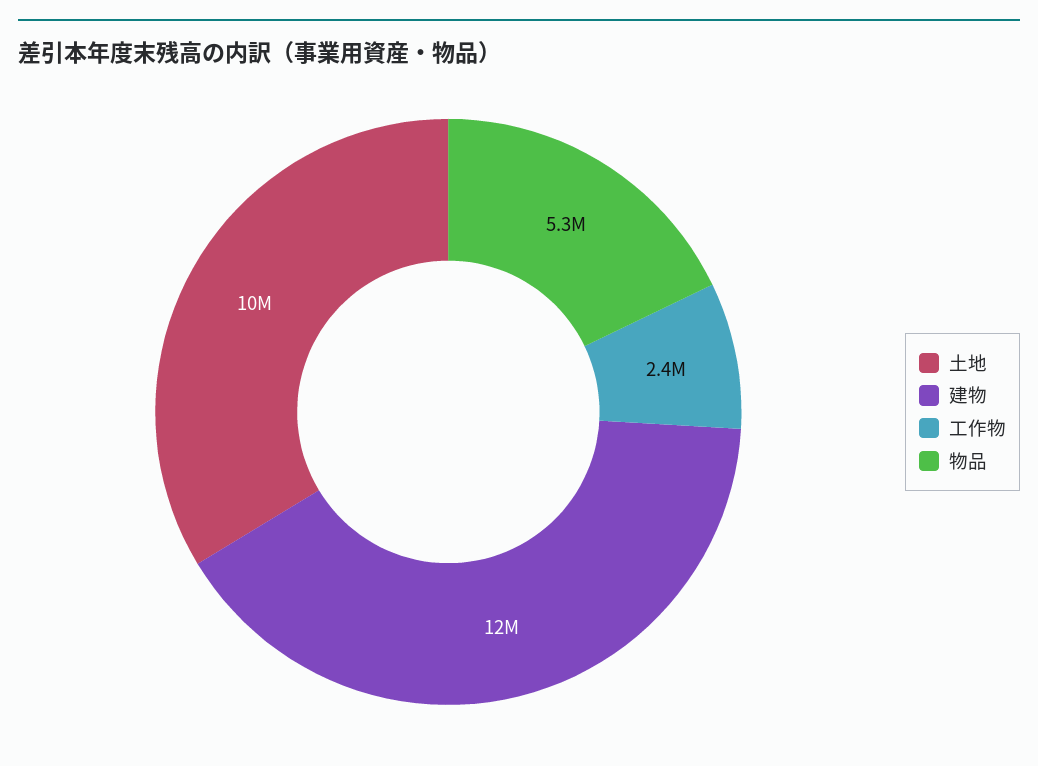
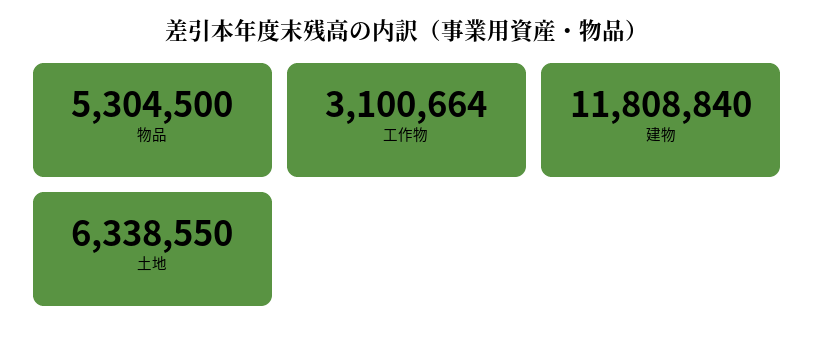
  {
-   "土地": 10000000,
+   "土地": 6338550,
    "建物": 11808840,
-   "工作物": 2400000,
+   "工作物": 3100664,
    "物品": 5304500
  }

